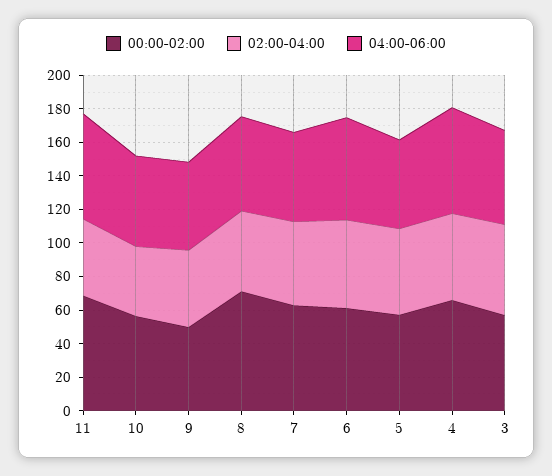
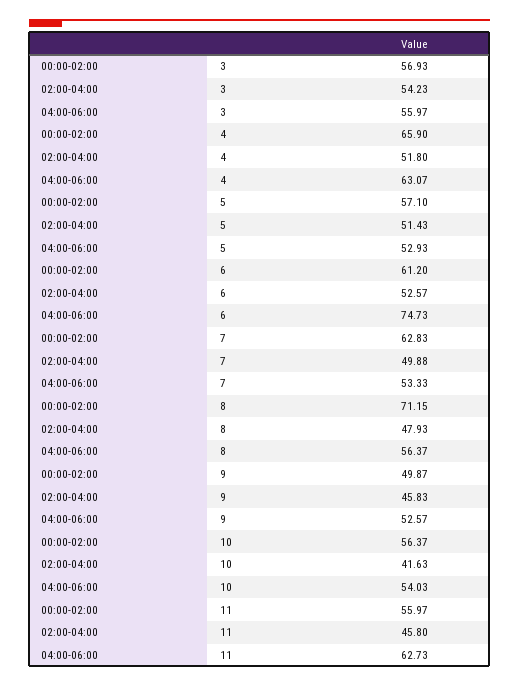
  {
    "00:00-02:00": {
-     "11": 70,
+     "11": 55.97,
      "10": 56.37,
      "9": 49.87,
      "8": 71.15,
      "7": 62.83,
      "6": 61.2,
      "5": 57.1,
      "4": 65.9,
      "3": 56.93
    },
    "02:00-04:00": {
      "11": 45.8,
      "10": 41.63,
      "9": 45.83,
      "8": 47.93,
      "7": 49.88,
      "6": 52.57,
      "5": 51.43,
      "4": 51.8,
      "3": 54.23
    },
    "04:00-06:00": {
      "11": 62.73,
      "10": 54.03,
      "9": 52.57,
      "8": 56.37,
      "7": 53.33,
-     "6": 60,
+     "6": 74.73,
      "5": 52.93,
      "4": 63.07,
      "3": 55.97
    }
  }

